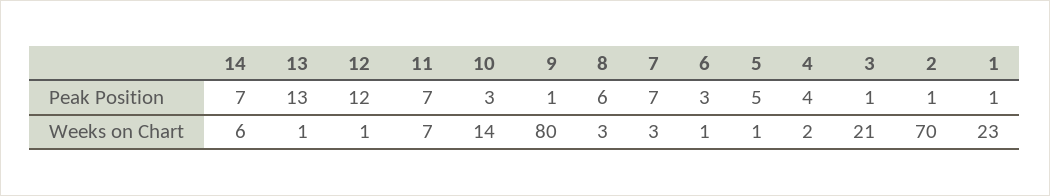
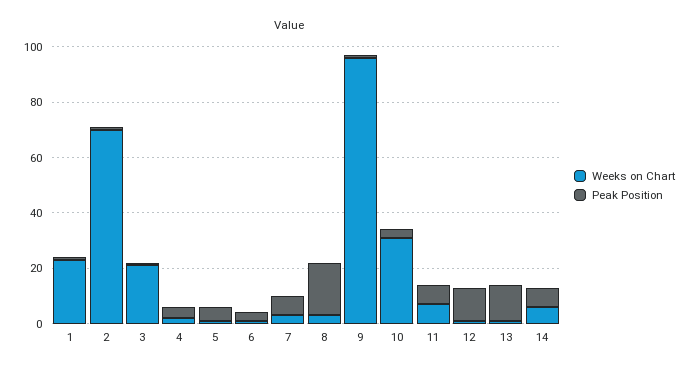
  {
    "Peak Position": {
      "14": 7,
      "13": 13,
      "12": 12,
      "11": 7,
      "10": 3,
      "9": 1,
-     "8": 6,
+     "8": 20,
      "7": 7,
      "6": 3,
      "5": 5,
      "4": 4,
      "3": 1,
      "2": 1,
      "1": 1
    },
    "Weeks on Chart": {
      "14": 6,
      "13": 1,
      "12": 1,
      "11": 7,
-     "10": 14,
+     "10": 30,
-     "9": 80,
+     "9": 95,
      "8": 3,
      "7": 3,
      "6": 1,
      "5": 1,
      "4": 2,
      "3": 21,
      "2": 70,
      "1": 23
    }
  }

